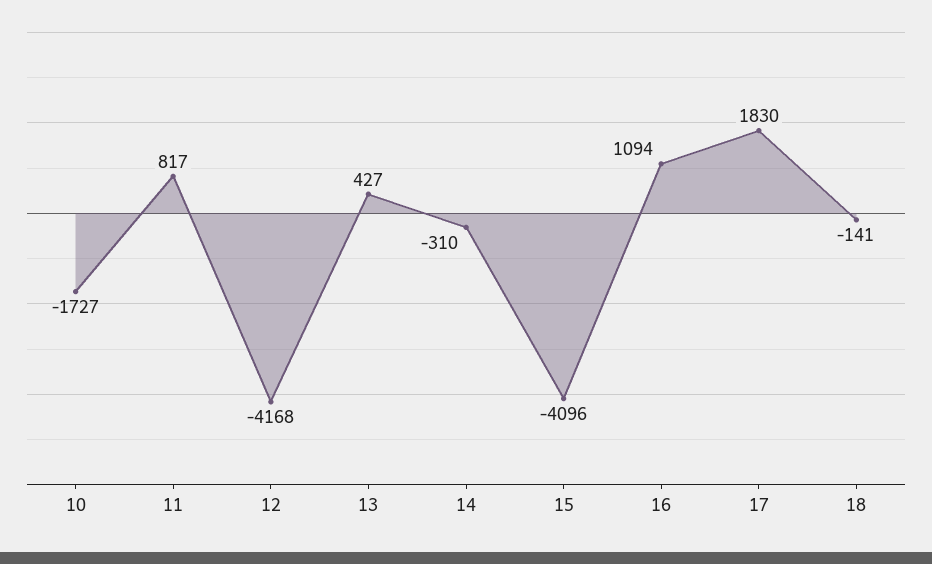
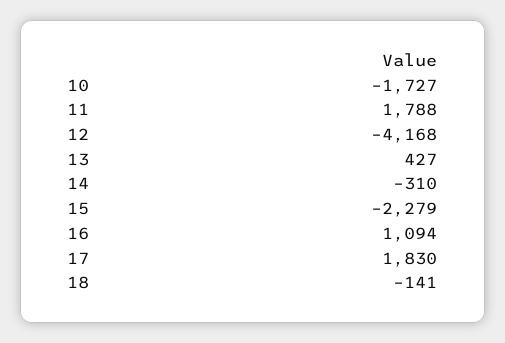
  {
    "10": -1727,
-   "11": 817,
+   "11": 1788,
    "12": -4168,
    "13": 427,
    "14": -310,
-   "15": -4096,
+   "15": -2279,
    "16": 1094,
    "17": 1830,
    "18": -141
  }

